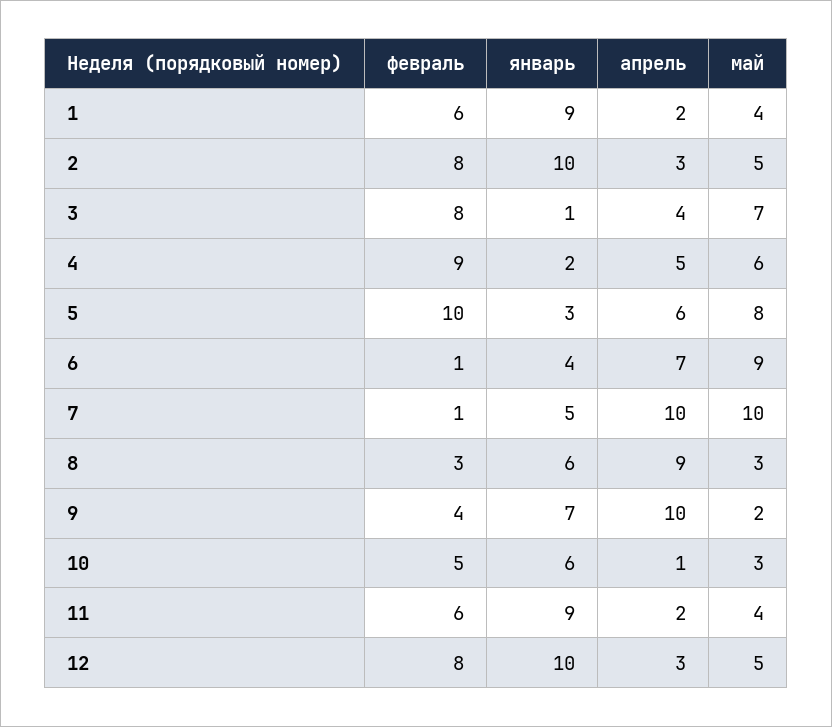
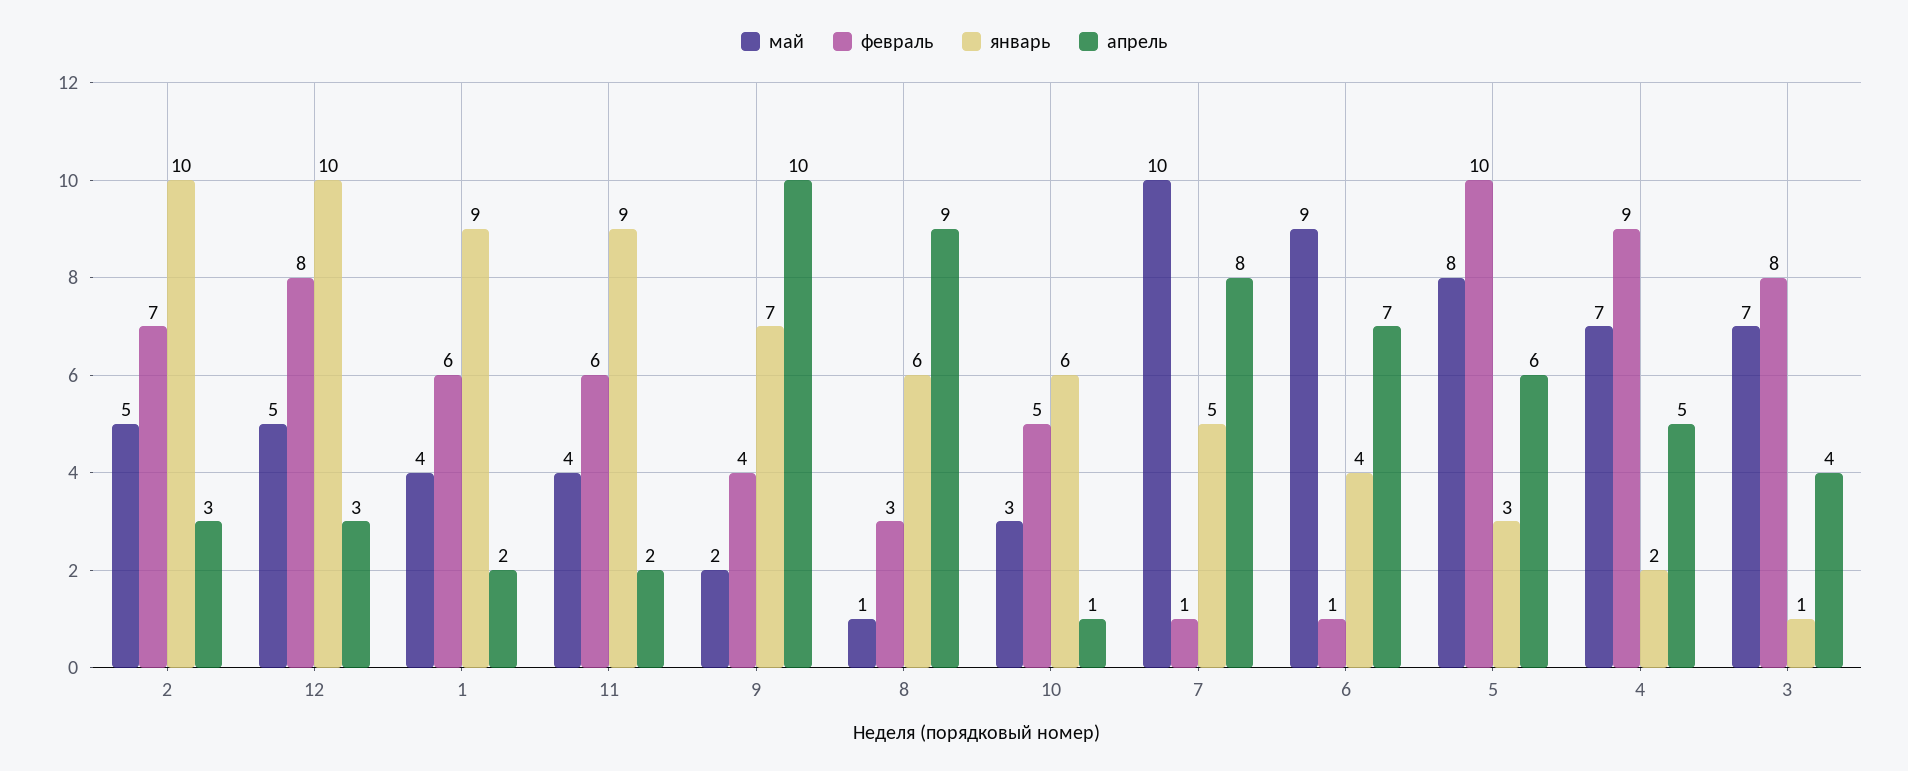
  {
    "февраль": {
      "1": 6,
-     "2": 8,
+     "2": 7,
      "3": 8,
      "4": 9,
      "5": 10,
      "6": 1,
      "7": 1,
      "8": 3,
      "9": 4,
      "10": 5,
      "11": 6,
      "12": 8
    },
    "январь": {
      "1": 9,
      "2": 10,
      "3": 1,
      "4": 2,
      "5": 3,
      "6": 4,
      "7": 5,
      "8": 6,
      "9": 7,
      "10": 6,
      "11": 9,
      "12": 10
    },
    "апрель": {
      "1": 2,
      "2": 3,
      "3": 4,
      "4": 5,
      "5": 6,
      "6": 7,
-     "7": 10,
+     "7": 8,
      "8": 9,
      "9": 10,
      "10": 1,
      "11": 2,
      "12": 3
    },
    "май": {
      "1": 4,
      "2": 5,
      "3": 7,
-     "4": 6,
+     "4": 7,
      "5": 8,
      "6": 9,
      "7": 10,
-     "8": 3,
+     "8": 1,
      "9": 2,
      "10": 3,
      "11": 4,
      "12": 5
    }
  }

